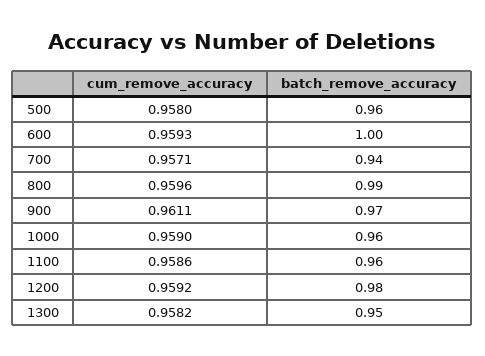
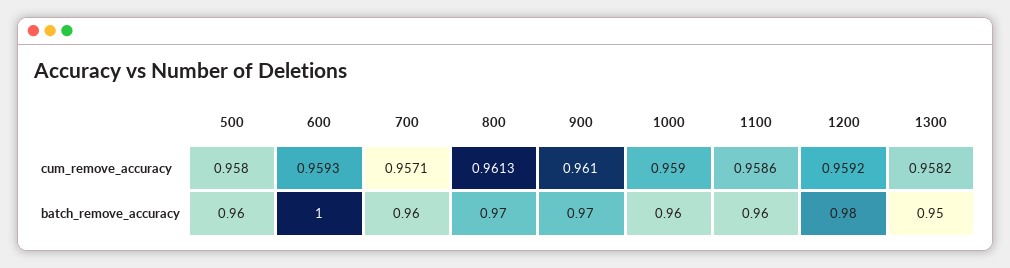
  {
    "cum_remove_accuracy": {
      "500": 0.958,
      "600": 0.9593,
      "700": 0.9571,
-     "800": 0.9596,
+     "800": 0.9613,
-     "900": 0.9611,
+     "900": 0.961,
      "1000": 0.959,
      "1100": 0.9586,
      "1200": 0.9592,
      "1300": 0.9582
    },
    "batch_remove_accuracy": {
      "500": 0.96,
      "600": 1,
-     "700": 0.94,
+     "700": 0.96,
-     "800": 0.99,
+     "800": 0.97,
      "900": 0.97,
      "1000": 0.96,
      "1100": 0.96,
      "1200": 0.98,
      "1300": 0.95
    }
  }

